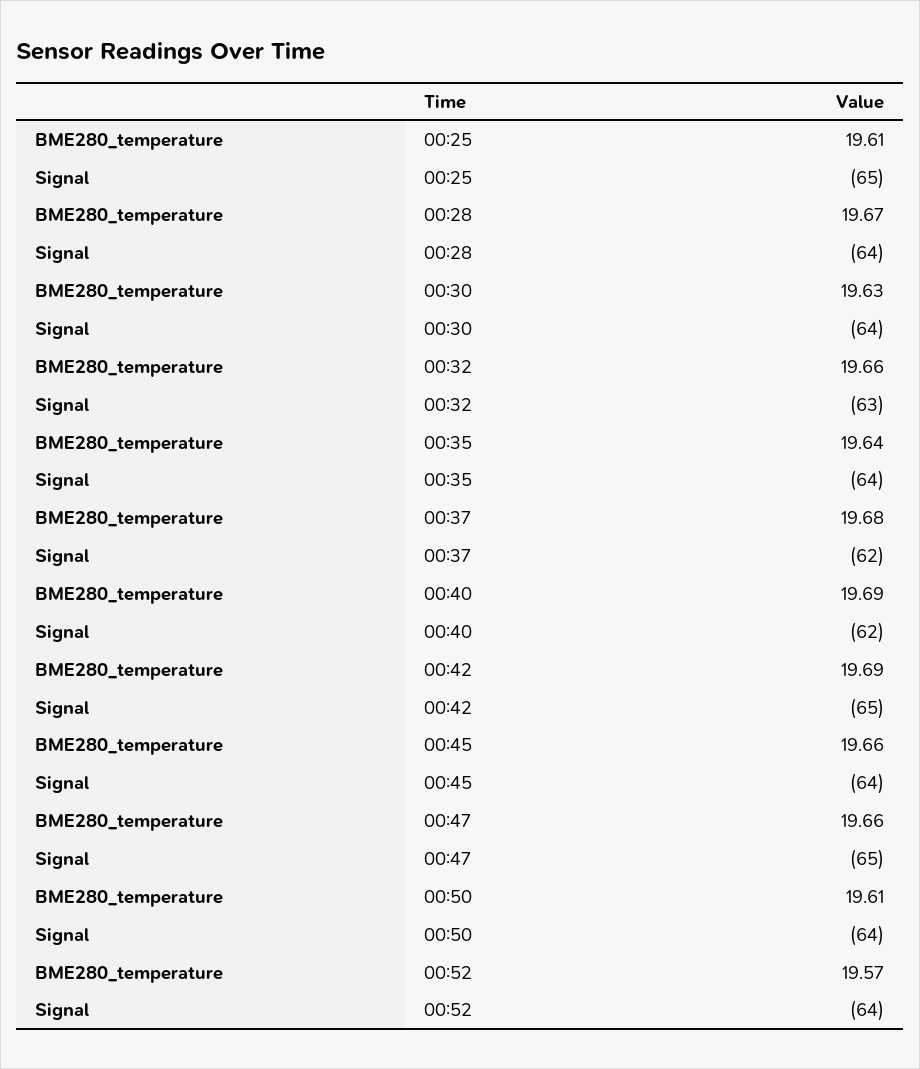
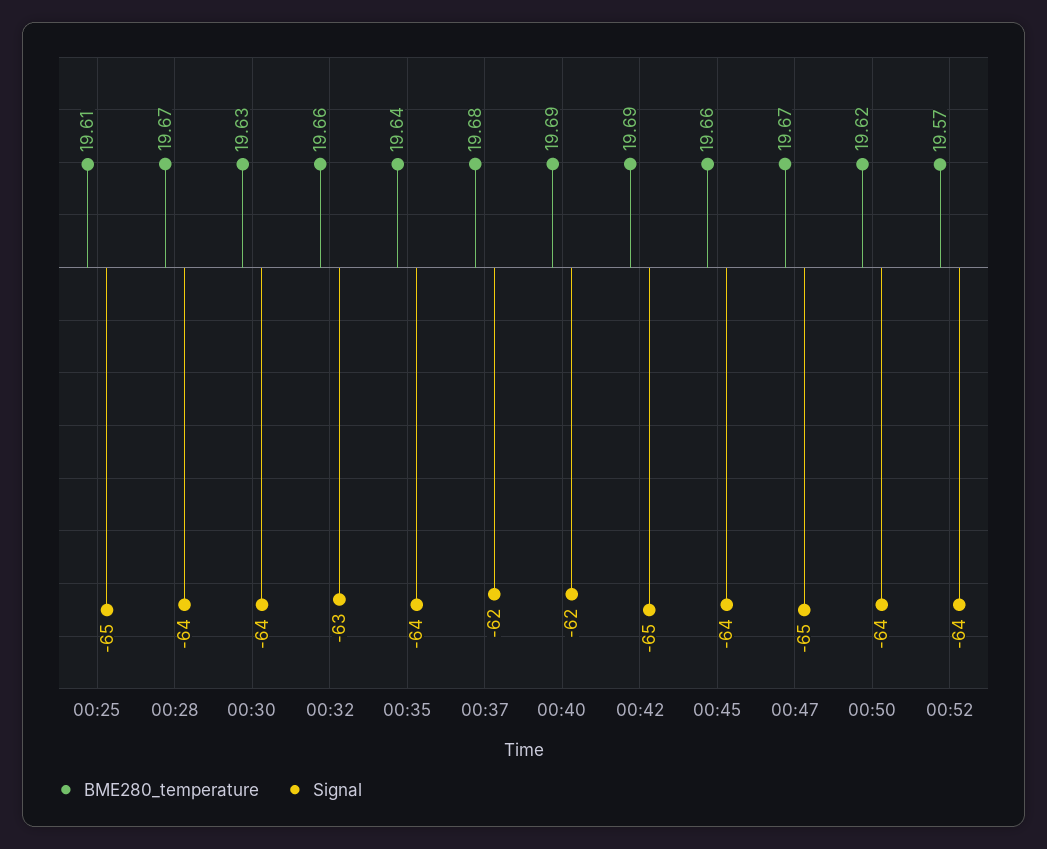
  {
    "BME280_temperature": {
      "00:25": 19.61,
      "00:28": 19.67,
      "00:30": 19.63,
      "00:32": 19.66,
      "00:35": 19.64,
      "00:37": 19.68,
      "00:40": 19.69,
      "00:42": 19.69,
      "00:45": 19.66,
-     "00:47": 19.66,
+     "00:47": 19.67,
-     "00:50": 19.61,
+     "00:50": 19.62,
      "00:52": 19.57
    },
    "Signal": {
      "00:25": -65,
      "00:28": -64,
      "00:30": -64,
      "00:32": -63,
      "00:35": -64,
      "00:37": -62,
      "00:40": -62,
      "00:42": -65,
      "00:45": -64,
      "00:47": -65,
      "00:50": -64,
      "00:52": -64
    }
  }

